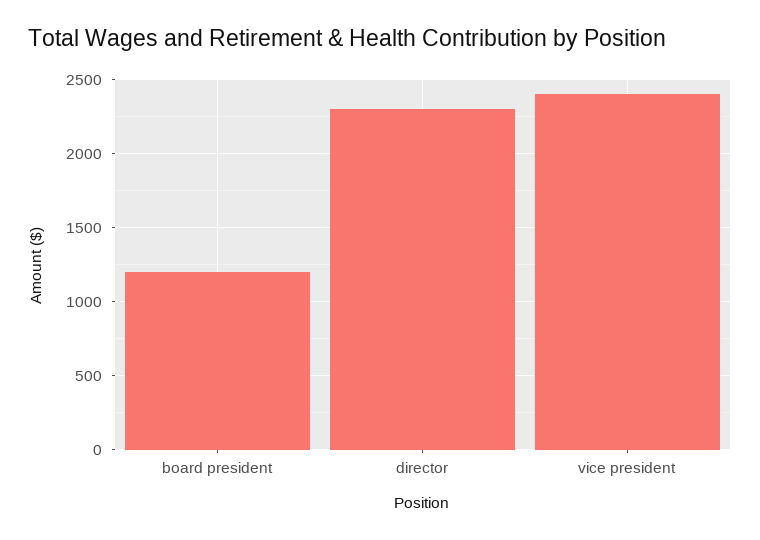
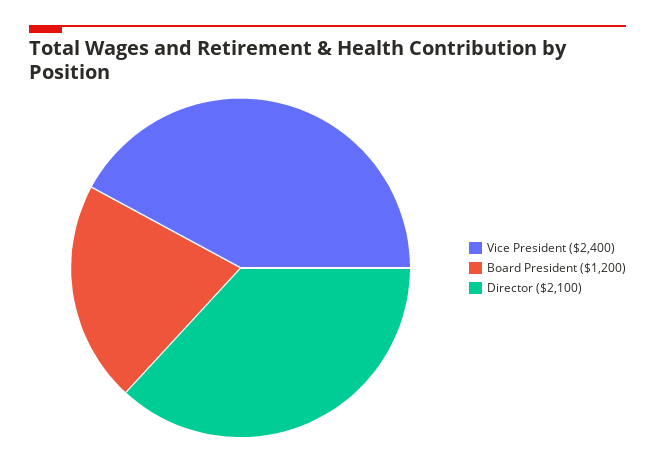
  {
    "board president": 1200,
-   "director": 2300,
+   "director": 2100,
    "vice president": 2400
  }

